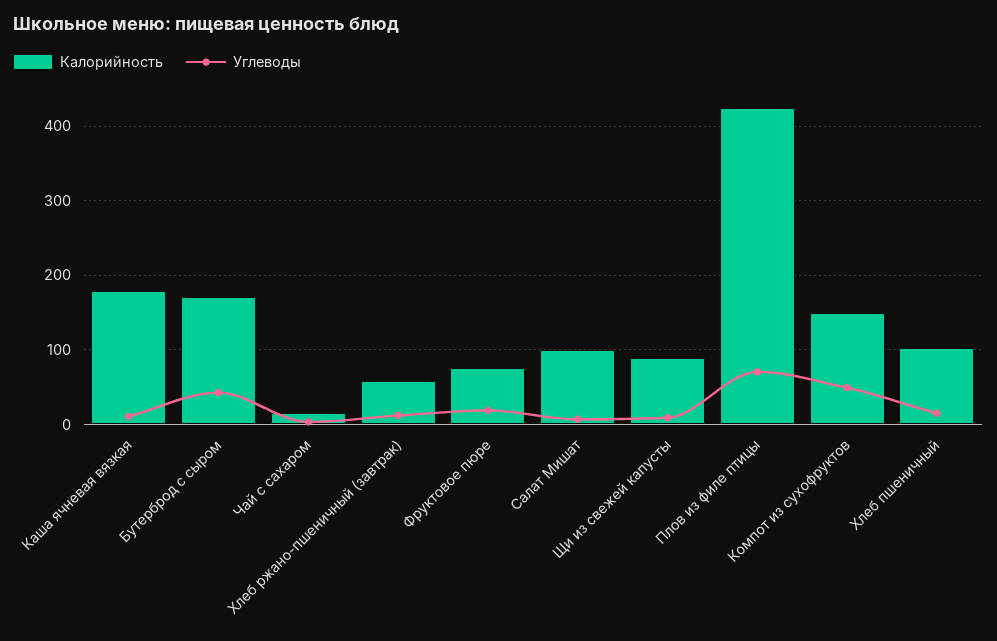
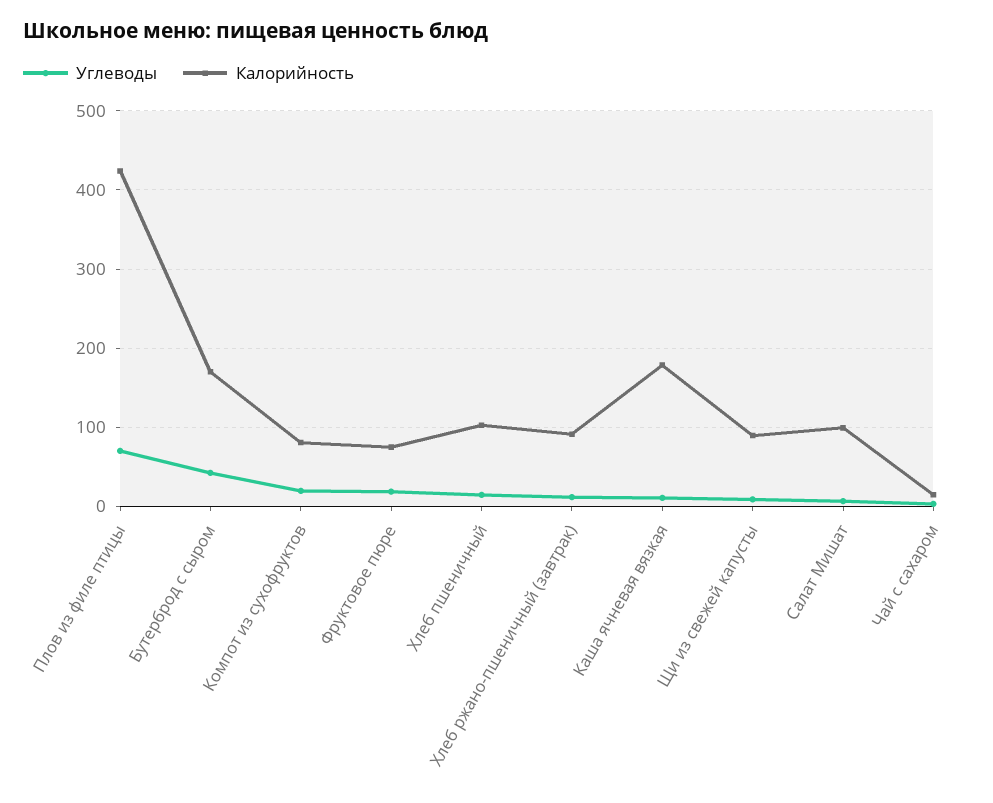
  {
    "Калорийность": {
      "Каша ячневая вязкая": 180,
      "Бутерброд с сыром": 170,
      "Чай с сахаром": 10,
-     "Хлеб ржано-пшеничный (завтрак)": 60,
+     "Хлеб ржано-пшеничный (завтрак)": 90,
      "Фруктовое пюре": 80,
      "Салат Мишат": 100,
      "Щи из свежей капусты": 90,
      "Плов из филе птицы": 420,
-     "Компот из сухофруктов": 150,
+     "Компот из сухофруктов": 80,
      "Хлеб пшеничный": 100
    },
    "Углеводы": {
      "Каша ячневая вязкая": 10,
      "Бутерброд с сыром": 40,
      "Чай с сахаром": 0,
      "Хлеб ржано-пшеничный (завтрак)": 10,
      "Фруктовое пюре": 20,
      "Салат Мишат": 10,
      "Щи из свежей капусты": 10,
      "Плов из филе птицы": 70,
-     "Компот из сухофруктов": 50,
+     "Компот из сухофруктов": 20,
      "Хлеб пшеничный": 10
    }
  }

